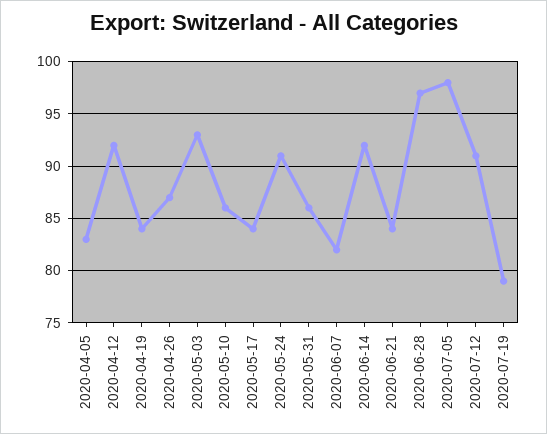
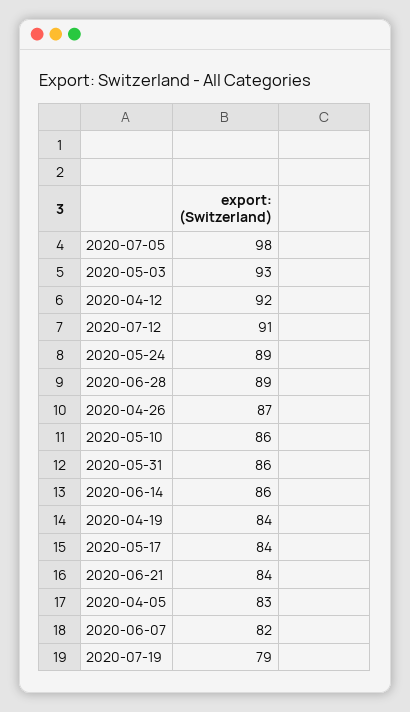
  {
    "2020-04-05": 83,
    "2020-04-12": 92,
    "2020-04-19": 84,
    "2020-04-26": 87,
    "2020-05-03": 93,
    "2020-05-10": 86,
    "2020-05-17": 84,
-   "2020-05-24": 91,
+   "2020-05-24": 89,
    "2020-05-31": 86,
    "2020-06-07": 82,
-   "2020-06-14": 92,
+   "2020-06-14": 86,
    "2020-06-21": 84,
-   "2020-06-28": 97,
+   "2020-06-28": 89,
    "2020-07-05": 98,
    "2020-07-12": 91,
    "2020-07-19": 79
  }

